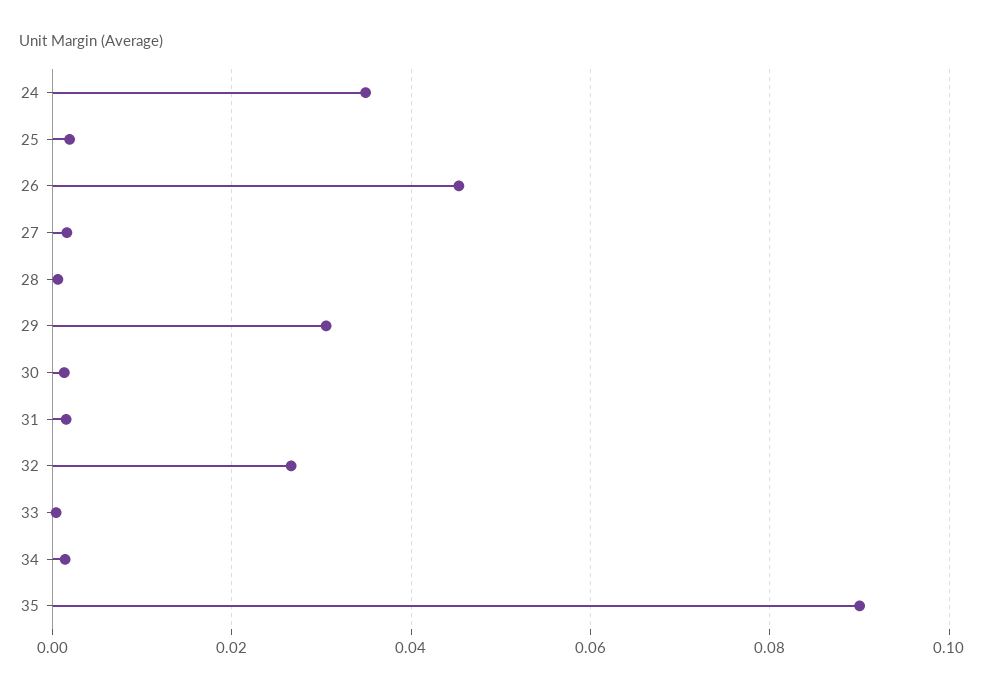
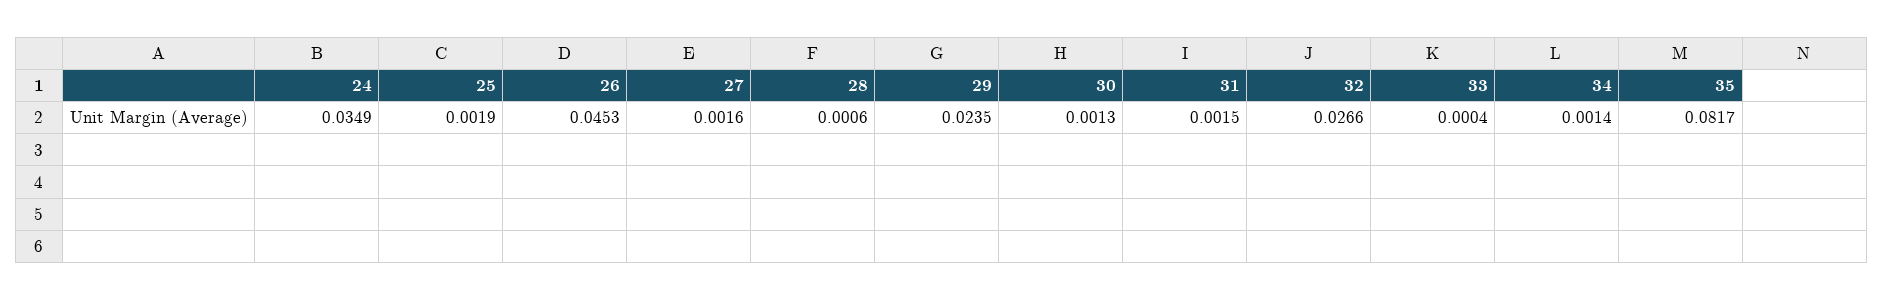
  {
    "24": 0.0349,
    "25": 0.0019,
    "26": 0.0453,
    "27": 0.0016,
    "28": 0.0006,
-   "29": 0.03,
+   "29": 0.0235,
    "30": 0.0013,
    "31": 0.0015,
    "32": 0.0266,
    "33": 0.0004,
    "34": 0.0014,
-   "35": 0.09
+   "35": 0.0817
  }

